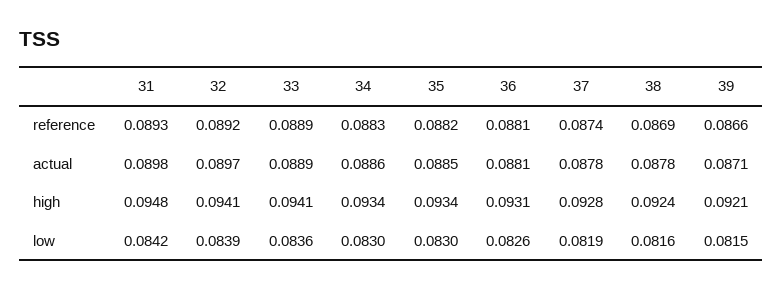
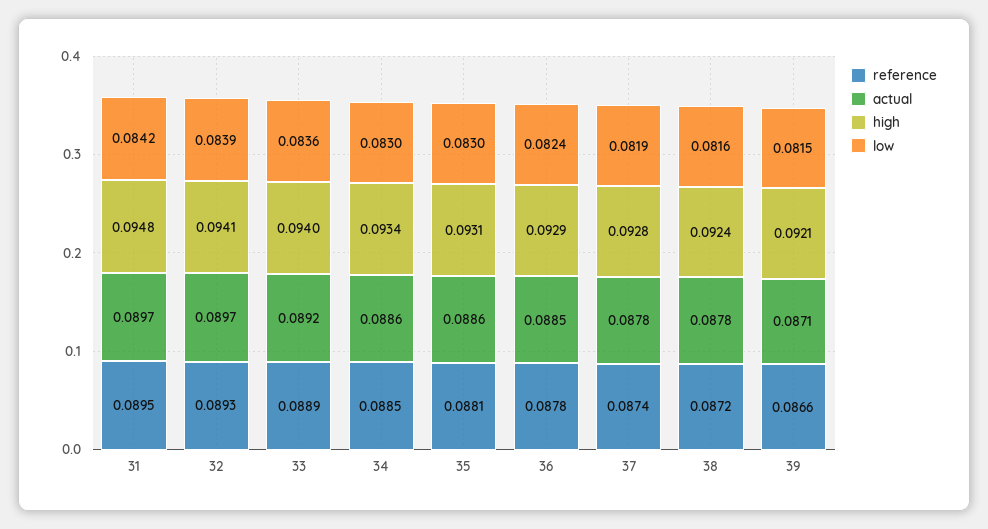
  {
    "reference": {
-     "31": 0.0893,
+     "31": 0.0895,
-     "32": 0.0892,
+     "32": 0.0893,
      "33": 0.0889,
-     "34": 0.0883,
+     "34": 0.0885,
-     "35": 0.0882,
+     "35": 0.0881,
-     "36": 0.0881,
+     "36": 0.0878,
      "37": 0.0874,
-     "38": 0.0869,
+     "38": 0.0872,
      "39": 0.0866
    },
    "actual": {
-     "31": 0.0898,
+     "31": 0.0897,
      "32": 0.0897,
-     "33": 0.0889,
+     "33": 0.0892,
      "34": 0.0886,
-     "35": 0.0885,
+     "35": 0.0886,
-     "36": 0.0881,
+     "36": 0.0885,
      "37": 0.0878,
      "38": 0.0878,
      "39": 0.0871
    },
    "high": {
      "31": 0.0948,
      "32": 0.0941,
-     "33": 0.0941,
+     "33": 0.094,
      "34": 0.0934,
-     "35": 0.0934,
+     "35": 0.0931,
-     "36": 0.0931,
+     "36": 0.0929,
      "37": 0.0928,
      "38": 0.0924,
      "39": 0.0921
    },
    "low": {
      "31": 0.0842,
      "32": 0.0839,
      "33": 0.0836,
      "34": 0.083,
      "35": 0.083,
-     "36": 0.0826,
+     "36": 0.0824,
      "37": 0.0819,
      "38": 0.0816,
      "39": 0.0815
    }
  }

